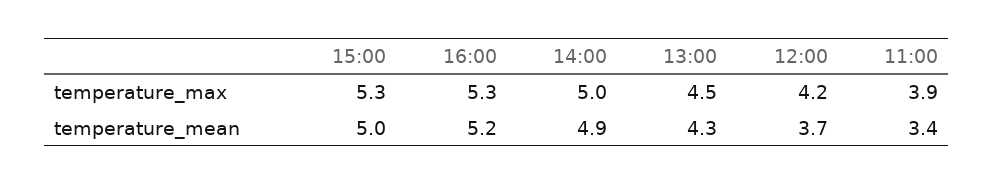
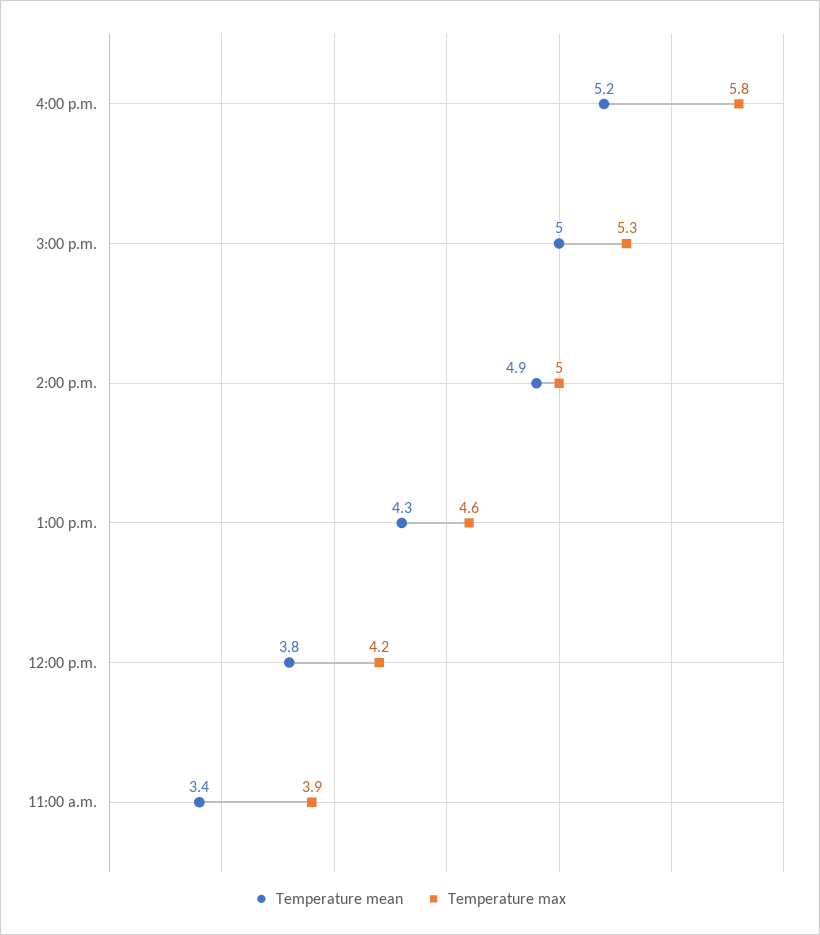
  {
    "temperature_max": {
      "15:00": 5.3,
-     "16:00": 5.3,
+     "16:00": 5.8,
      "14:00": 5,
-     "13:00": 4.5,
+     "13:00": 4.6,
      "12:00": 4.2,
      "11:00": 3.9
    },
    "temperature_mean": {
      "15:00": 5,
      "16:00": 5.2,
      "14:00": 4.9,
      "13:00": 4.3,
-     "12:00": 3.7,
+     "12:00": 3.8,
      "11:00": 3.4
    }
  }

